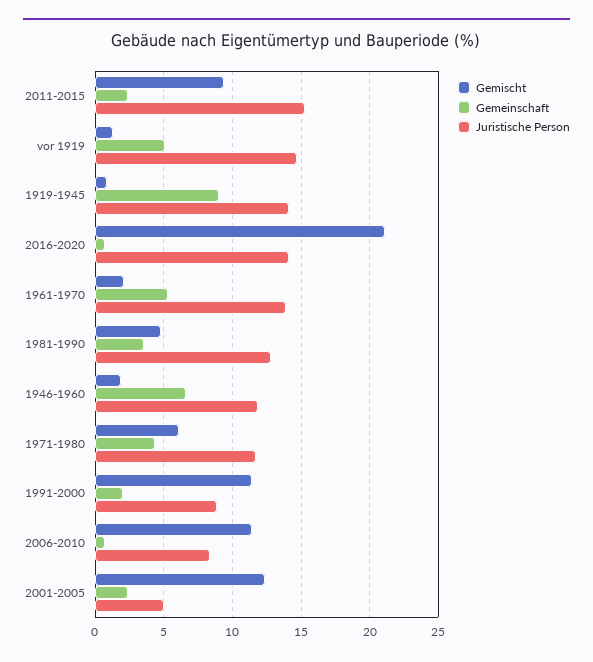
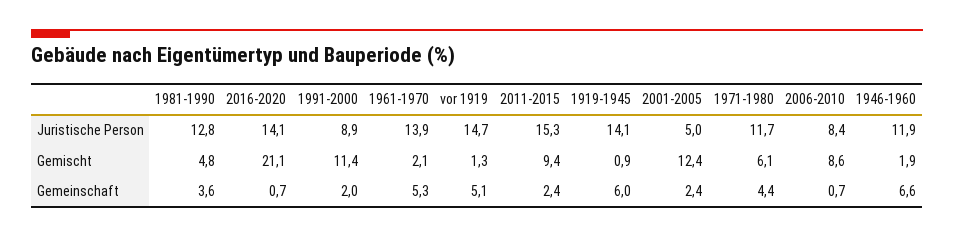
  {
    "Gemischt": {
      "2011-2015": 9.4,
      "vor 1919": 1.3,
      "1919-1945": 0.9,
      "2016-2020": 21.1,
      "1961-1970": 2.1,
      "1981-1990": 4.8,
      "1946-1960": 1.9,
      "1971-1980": 6.1,
      "1991-2000": 11.4,
-     "2006-2010": 11.5,
+     "2006-2010": 8.6,
      "2001-2005": 12.4
    },
    "Gemeinschaft": {
      "2011-2015": 2.4,
      "vor 1919": 5.1,
-     "1919-1945": 9,
+     "1919-1945": 6,
      "2016-2020": 0.7,
      "1961-1970": 5.3,
      "1981-1990": 3.6,
      "1946-1960": 6.6,
      "1971-1980": 4.4,
      "1991-2000": 2,
      "2006-2010": 0.7,
      "2001-2005": 2.4
    },
    "Juristische Person": {
      "2011-2015": 15.3,
      "vor 1919": 14.7,
      "1919-1945": 14.1,
      "2016-2020": 14.1,
      "1961-1970": 13.9,
      "1981-1990": 12.8,
      "1946-1960": 11.9,
      "1971-1980": 11.7,
      "1991-2000": 8.9,
      "2006-2010": 8.4,
      "2001-2005": 5
    }
  }

